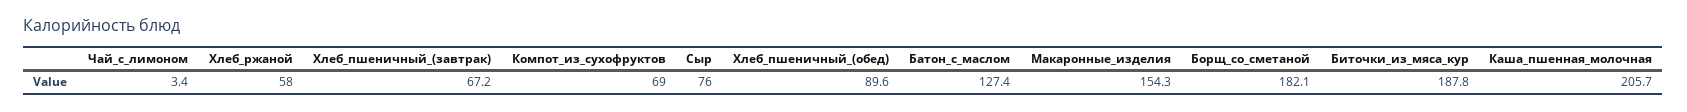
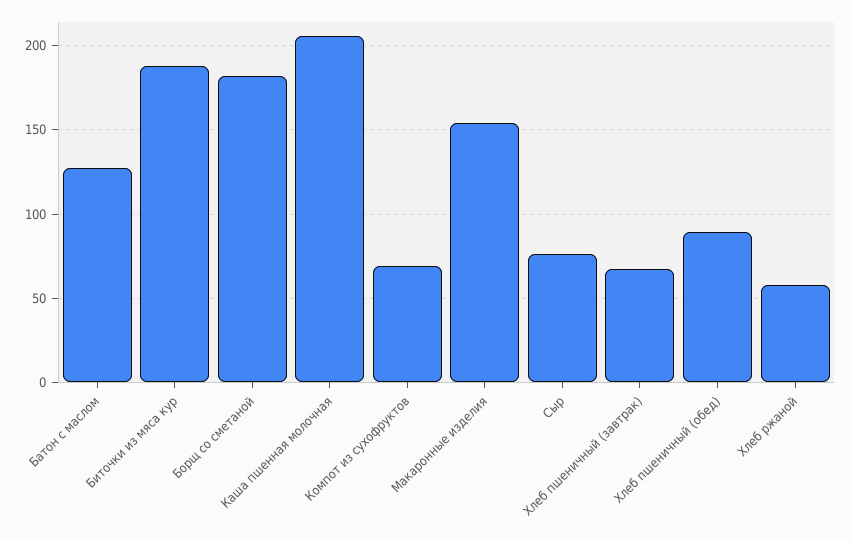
  {
-   "Чай_с_лимоном": 3.4,
    "Хлеб_ржаной": 58,
    "Хлеб_пшеничный_(завтрак)": 67.2,
    "Компот_из_сухофруктов": 69,
    "Сыр": 76,
    "Хлеб_пшеничный_(обед)": 89.6,
    "Батон_с_маслом": 127.4,
    "Макаронные_изделия": 154.3,
    "Борщ_со_сметаной": 182.1,
    "Биточки_из_мяса_кур": 187.8,
    "Каша_пшенная_молочная": 205.7
  }

